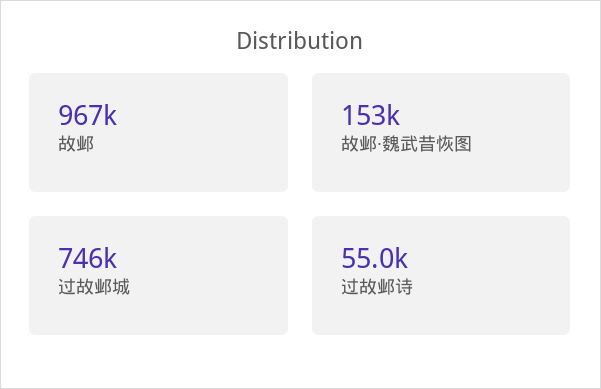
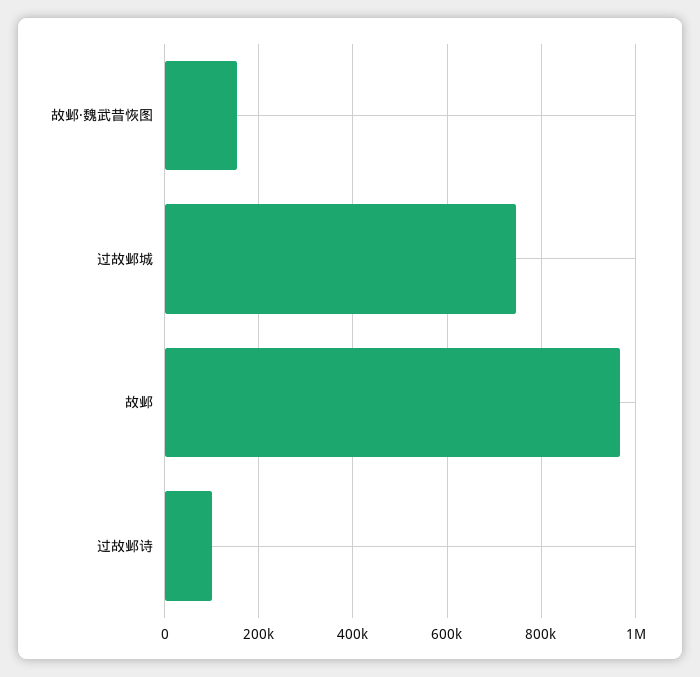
  {
    "故邺": 967000,
    "故邺·魏武昔恢图": 153000,
    "过故邺城": 746000,
-   "过故邺诗": 55000
+   "过故邺诗": 100000
  }

